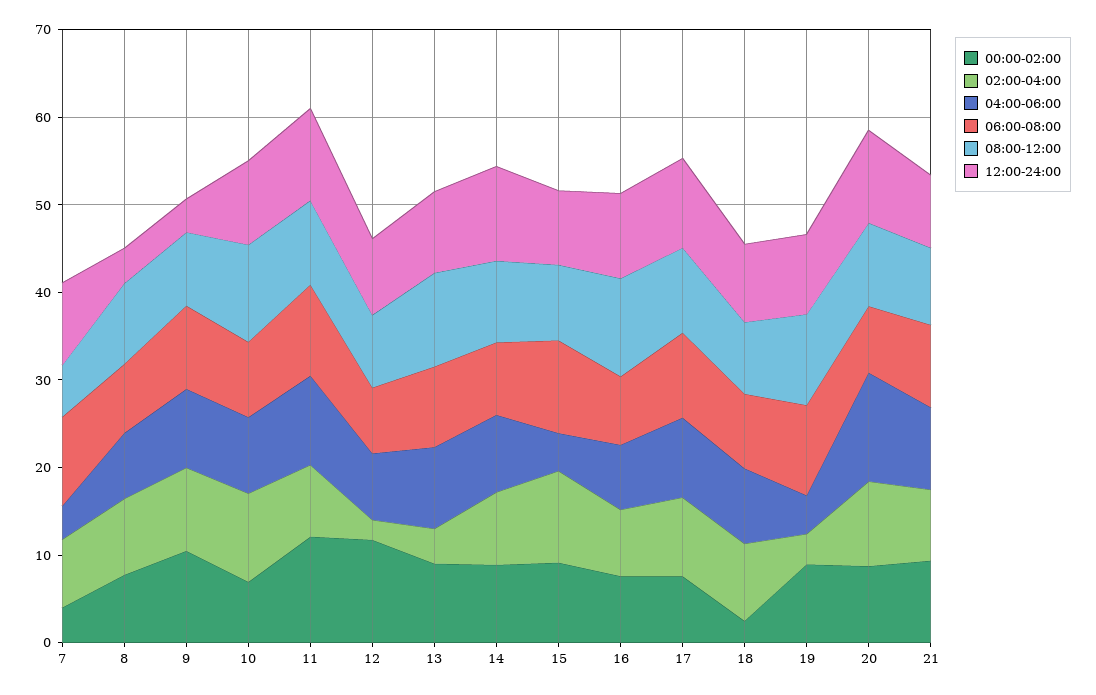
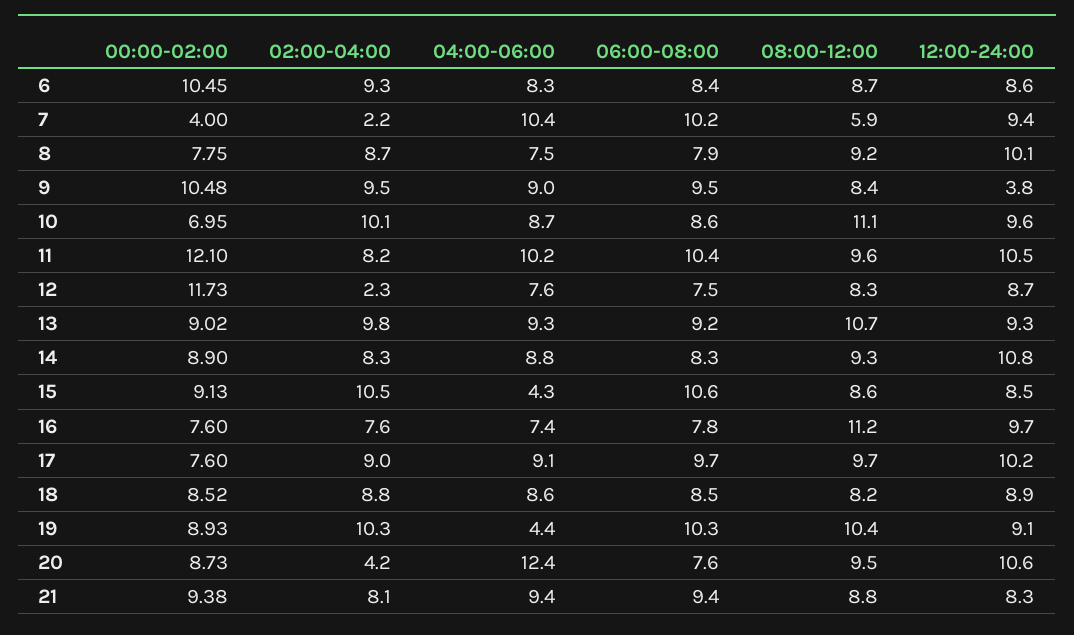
  {
    "00:00-02:00": {
      "7": 4,
      "8": 7.75,
      "9": 10.48,
      "10": 6.95,
      "11": 12.1,
      "12": 11.73,
      "13": 9.02,
      "14": 8.9,
      "15": 9.13,
      "16": 7.6,
      "17": 7.6,
-     "18": 2,
+     "18": 8.52,
      "19": 8.93,
      "20": 8.73,
-     "21": 9.38
+     "21": 9.38,
+     "6": 10.45
    },
    "02:00-04:00": {
-     "7": 8,
+     "7": 2.2,
      "8": 8.7,
      "9": 9.5,
      "10": 10.1,
      "11": 8.2,
      "12": 2.3,
-     "13": 4,
+     "13": 9.8,
      "14": 8.3,
      "15": 10.5,
      "16": 7.6,
      "17": 9,
      "18": 8.8,
-     "19": 4,
+     "19": 10.3,
-     "20": 10,
+     "20": 4.2,
-     "21": 8.1
+     "21": 8.1,
+     "6": 9.3
    },
    "04:00-06:00": {
-     "7": 4,
+     "7": 10.4,
      "8": 7.5,
      "9": 9,
      "10": 8.7,
      "11": 10.2,
      "12": 7.6,
      "13": 9.3,
      "14": 8.8,
      "15": 4.3,
      "16": 7.4,
      "17": 9.1,
      "18": 8.6,
      "19": 4.4,
      "20": 12.4,
-     "21": 9.4
+     "21": 9.4,
+     "6": 8.3
    },
    "06:00-08:00": {
      "7": 10.2,
      "8": 7.9,
      "9": 9.5,
      "10": 8.6,
      "11": 10.4,
      "12": 7.5,
      "13": 9.2,
      "14": 8.3,
      "15": 10.6,
      "16": 7.8,
      "17": 9.7,
      "18": 8.5,
      "19": 10.3,
      "20": 7.6,
-     "21": 9.4
+     "21": 9.4,
+     "6": 8.4
    },
    "08:00-12:00": {
      "7": 5.9,
      "8": 9.2,
      "9": 8.4,
      "10": 11.1,
      "11": 9.6,
      "12": 8.3,
      "13": 10.7,
      "14": 9.3,
      "15": 8.6,
      "16": 11.2,
      "17": 9.7,
      "18": 8.2,
      "19": 10.4,
      "20": 9.5,
-     "21": 8.8
+     "21": 8.8,
+     "6": 8.7
    },
    "12:00-24:00": {
      "7": 9.4,
-     "8": 4,
+     "8": 10.1,
      "9": 3.8,
      "10": 9.6,
      "11": 10.5,
      "12": 8.7,
      "13": 9.3,
      "14": 10.8,
      "15": 8.5,
      "16": 9.7,
      "17": 10.2,
      "18": 8.9,
      "19": 9.1,
      "20": 10.6,
-     "21": 8.3
+     "21": 8.3,
+     "6": 8.6
    }
  }

